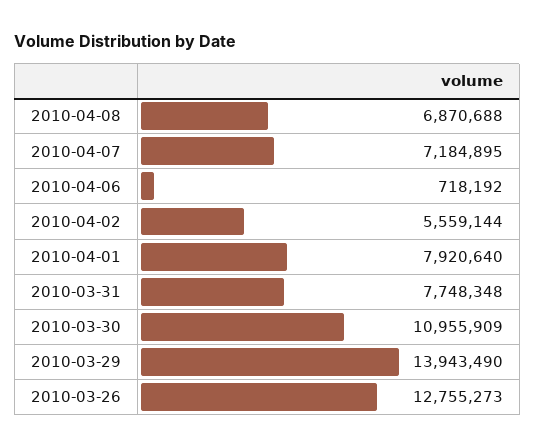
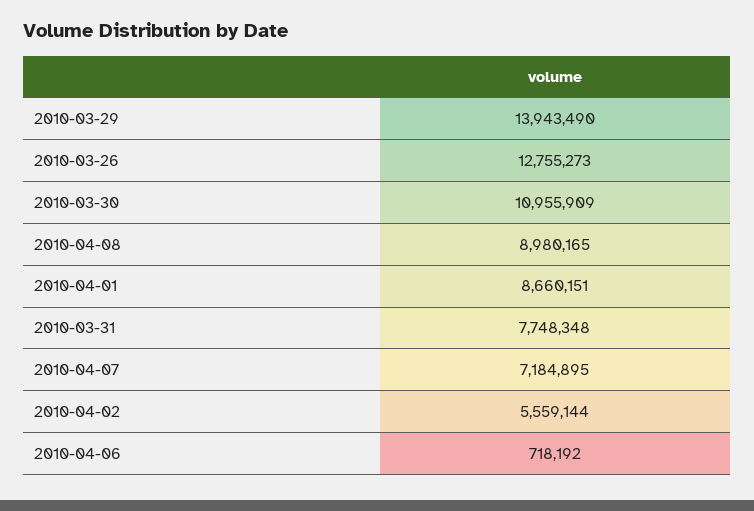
  {
-   "2010-04-08": 6870688,
+   "2010-04-08": 8980165,
    "2010-04-07": 7184895,
    "2010-04-06": 718192,
    "2010-04-02": 5559144,
-   "2010-04-01": 7920640,
+   "2010-04-01": 8660151,
    "2010-03-31": 7748348,
    "2010-03-30": 10955909,
    "2010-03-29": 13943490,
    "2010-03-26": 12755273
  }

